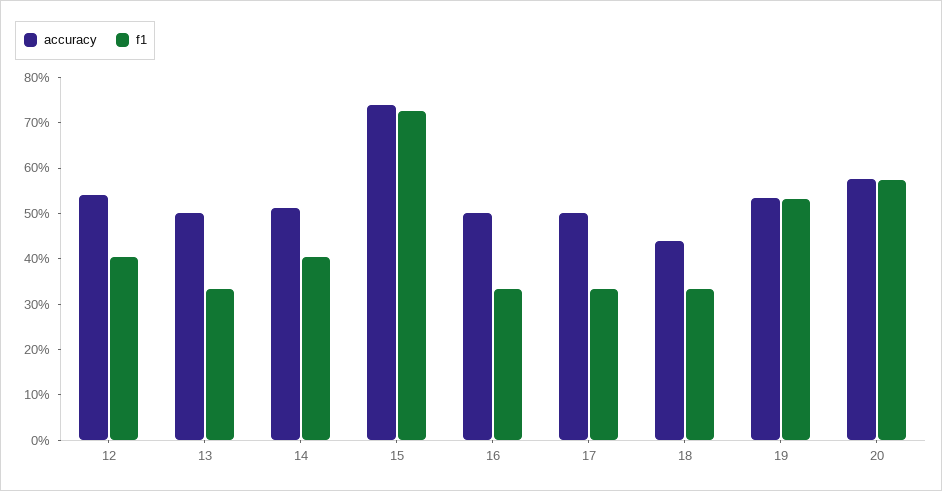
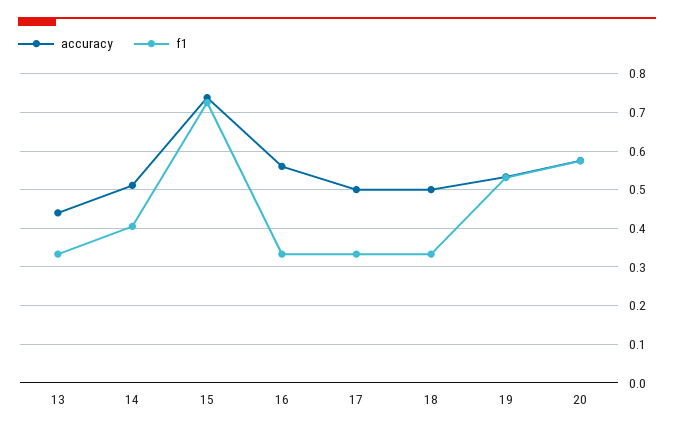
  {
    "accuracy": {
-     "12": 0.54,
-     "13": 0.5,
+     "13": 0.44,
      "14": 0.52,
      "15": 0.74,
-     "16": 0.5,
+     "16": 0.56,
      "17": 0.5,
-     "18": 0.44,
+     "18": 0.5,
      "19": 0.54,
      "20": 0.58
    },
    "f1": {
-     "12": 0.4,
      "13": 0.34,
      "14": 0.4,
      "15": 0.72,
      "16": 0.34,
      "17": 0.34,
      "18": 0.34,
      "19": 0.54,
      "20": 0.58
    }
  }

